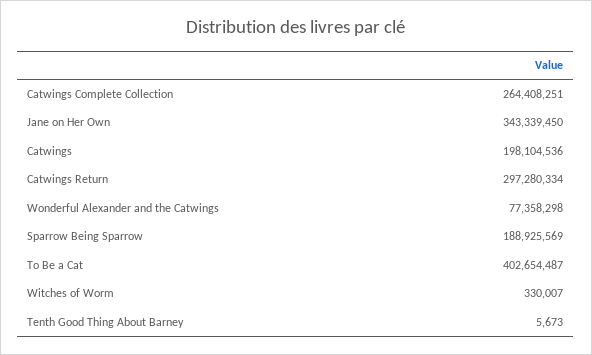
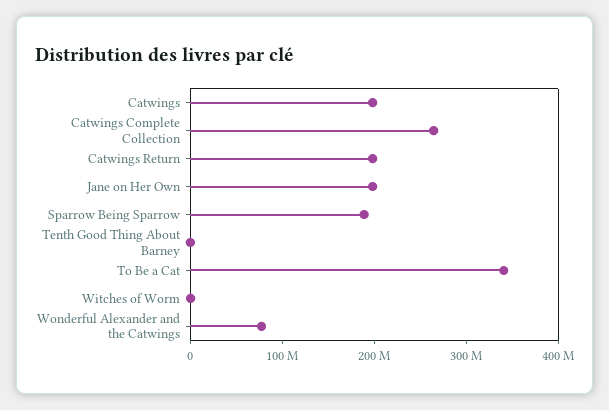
  {
    "Catwings Complete Collection": 264408251,
-   "Jane on Her Own": 343339450,
+   "Jane on Her Own": 200000000,
    "Catwings": 198104536,
-   "Catwings Return": 297280334,
+   "Catwings Return": 200000000,
    "Wonderful Alexander and the Catwings": 77358298,
    "Sparrow Being Sparrow": 188925569,
-   "To Be a Cat": 402654487,
+   "To Be a Cat": 340000000,
    "Witches of Worm": 330007,
    "Tenth Good Thing About Barney": 5673
  }

